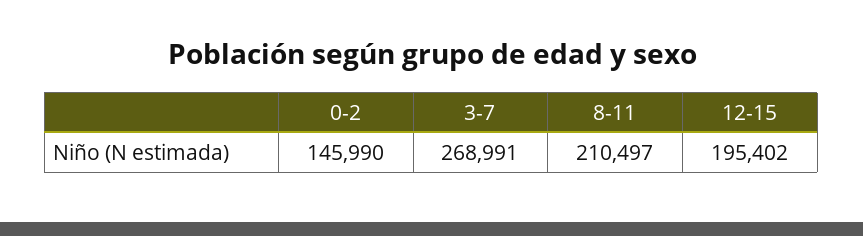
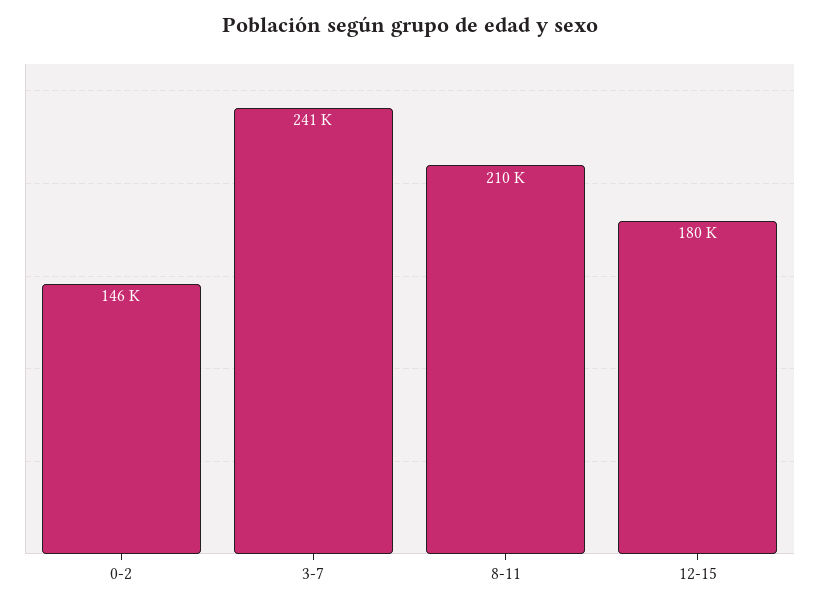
  {
    "0-2": 145990,
-   "3-7": 268991,
+   "3-7": 241000,
    "8-11": 210497,
-   "12-15": 195402
+   "12-15": 180000
  }

